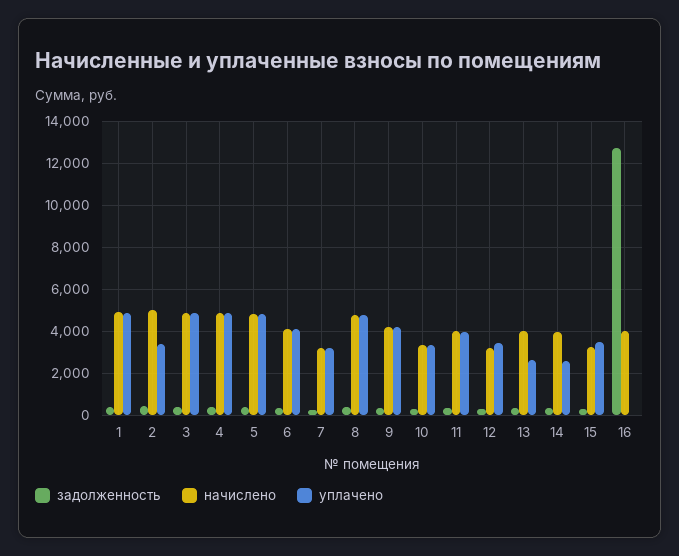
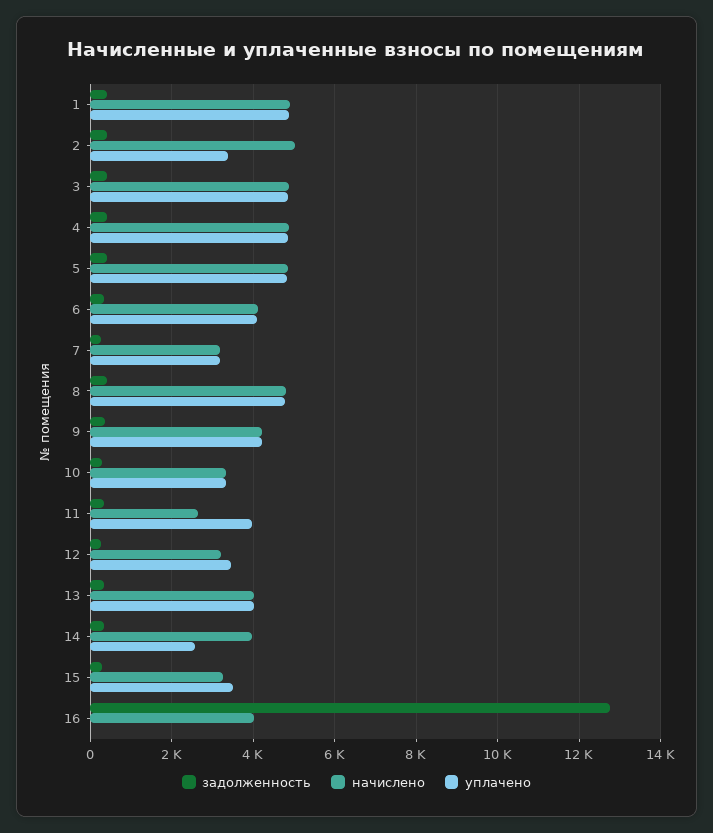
  {
    "задолженность": {
      "1": 400,
      "2": 400,
      "3": 400,
      "4": 400,
      "5": 400,
      "6": 400,
      "7": 200,
      "8": 400,
      "9": 400,
      "10": 200,
      "11": 400,
      "12": 200,
      "13": 400,
      "14": 400,
      "15": 200,
      "16": 12800
    },
    "начислено": {
      "1": 4800,
      "2": 5000,
      "3": 4800,
      "4": 4800,
      "5": 4800,
      "6": 4200,
      "7": 3200,
      "8": 4800,
      "9": 4200,
      "10": 3400,
-     "11": 4000,
+     "11": 2600,
      "12": 3200,
      "13": 4000,
      "14": 4000,
      "15": 3200,
      "16": 4000
    },
    "уплачено": {
      "1": 4800,
      "2": 3400,
      "3": 4800,
      "4": 4800,
      "5": 4800,
      "6": 4000,
      "7": 3200,
      "8": 4800,
      "9": 4200,
      "10": 3400,
      "11": 4000,
      "12": 3400,
-     "13": 2500,
+     "13": 4000,
      "14": 2600,
      "15": 3400,
      "16": 0
    }
  }

